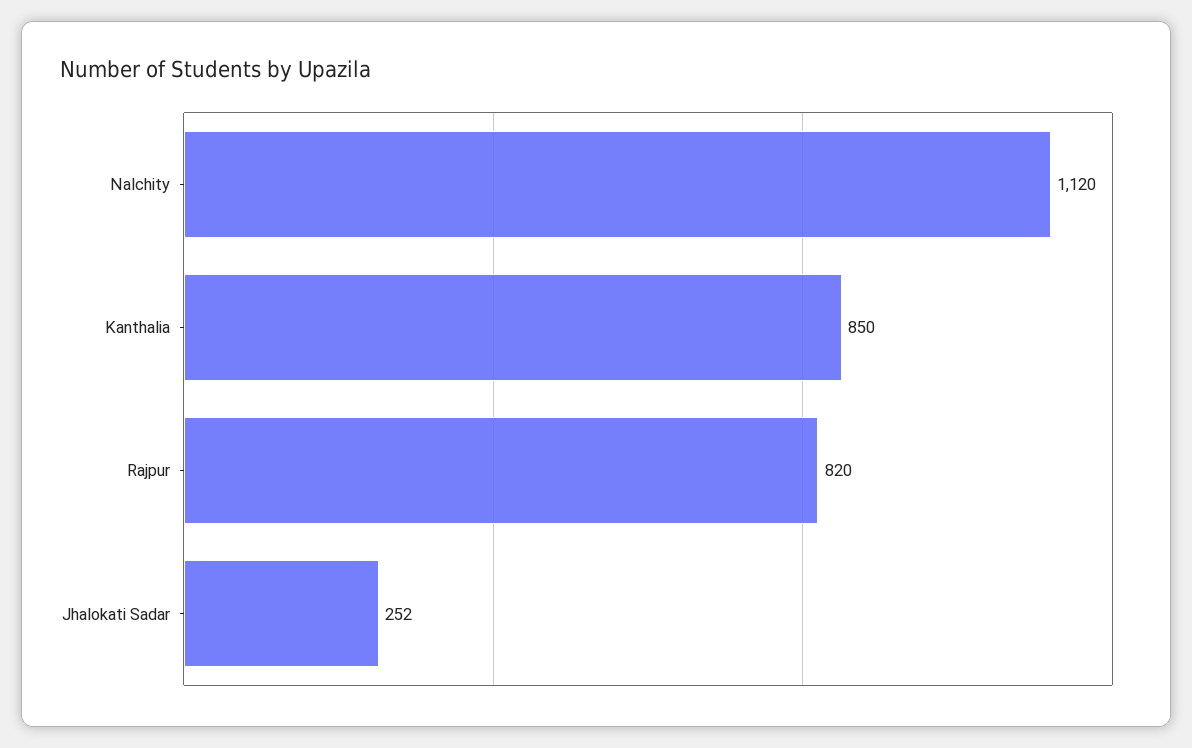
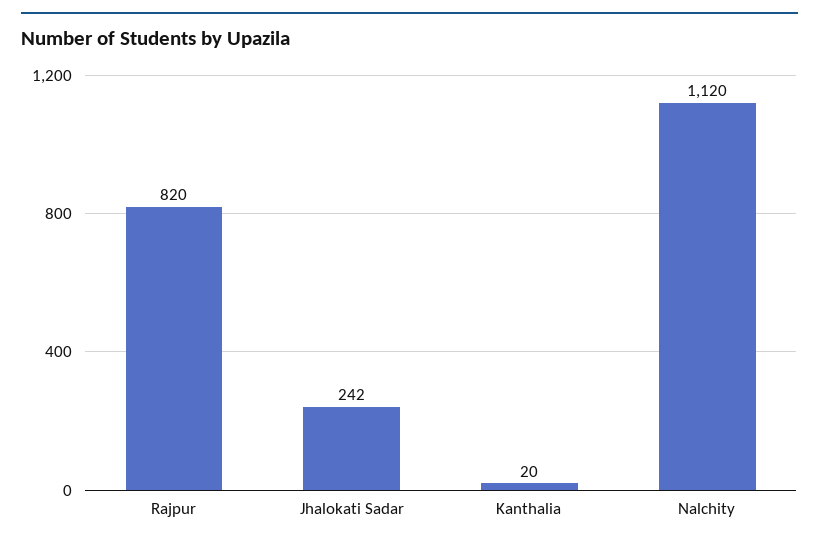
  {
    "Nalchity": 1120,
-   "Kanthalia": 850,
+   "Kanthalia": 20,
    "Rajpur": 820,
-   "Jhalokati Sadar": 252
+   "Jhalokati Sadar": 242
  }

